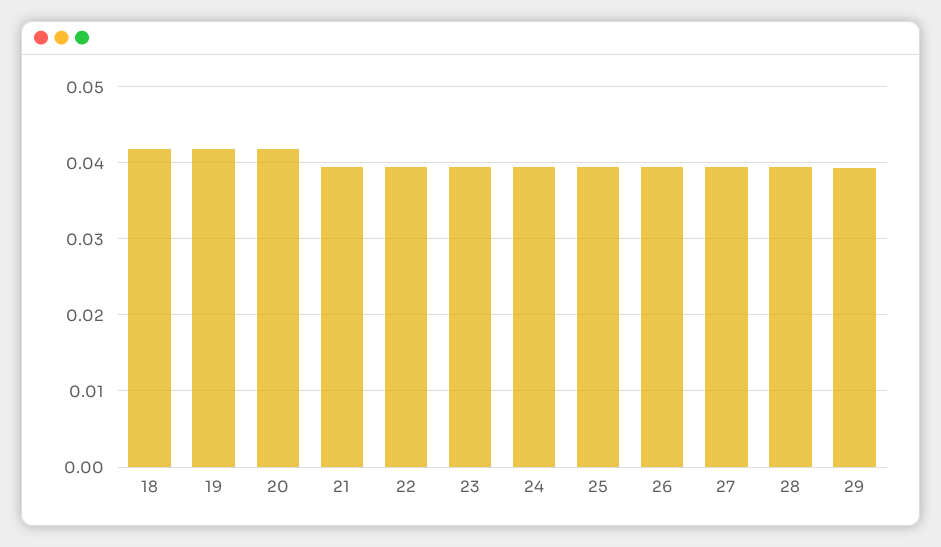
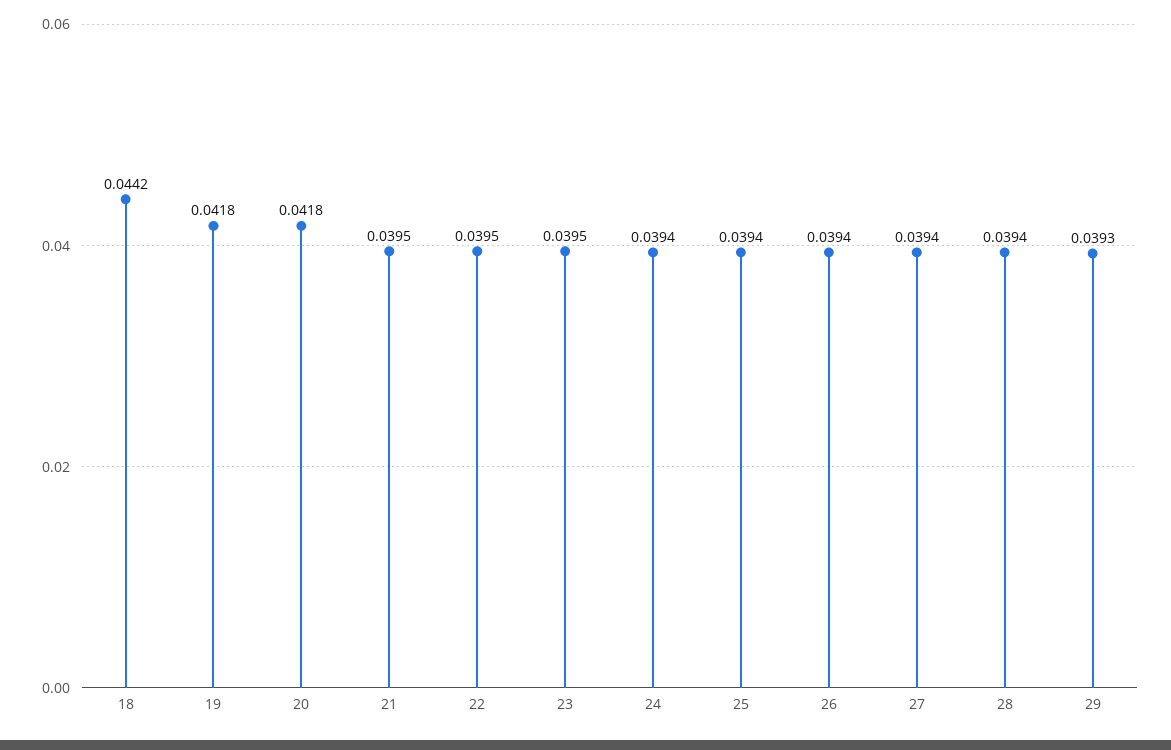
  {
-   "18": 0.042,
+   "18": 0.0442,
    "19": 0.0418,
    "20": 0.0418,
    "21": 0.0395,
    "22": 0.0395,
    "23": 0.0395,
    "24": 0.0394,
    "25": 0.0394,
    "26": 0.0394,
    "27": 0.0394,
    "28": 0.0394,
    "29": 0.0393
  }

